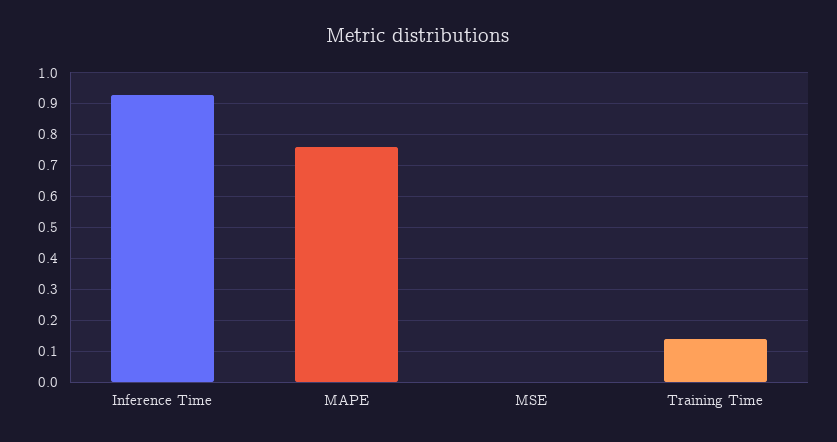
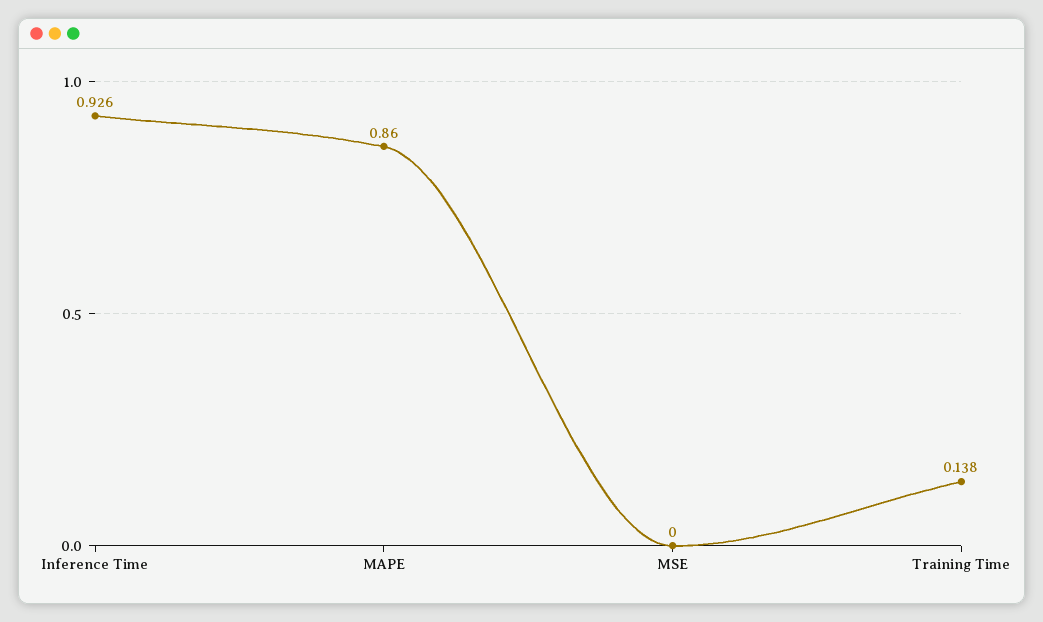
  {
    "Inference Time": 0.926,
-   "MAPE": 0.76,
+   "MAPE": 0.86,
    "MSE": 0,
    "Training Time": 0.138
  }

